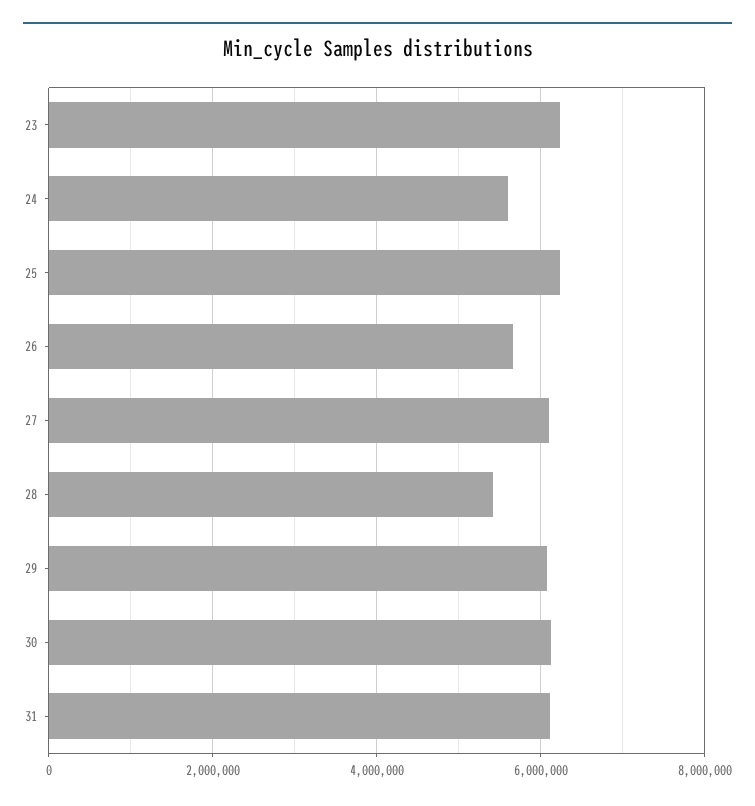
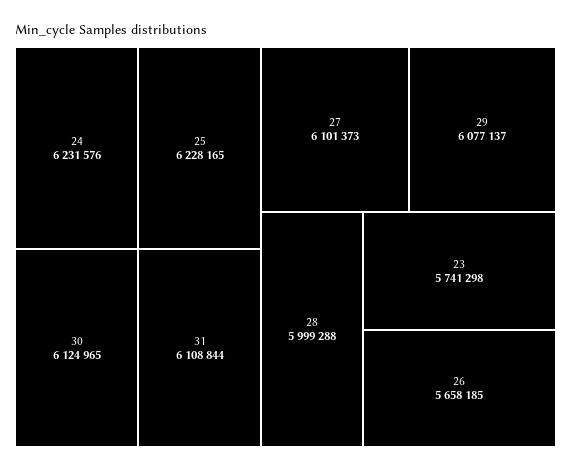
  {
-   "23": 6200000,
+   "23": 5741298,
-   "24": 5600000,
+   "24": 6231576,
    "25": 6228165,
    "26": 5658185,
    "27": 6101373,
-   "28": 5400000,
+   "28": 5999288,
    "29": 6077137,
    "30": 6124965,
    "31": 6108844
  }

